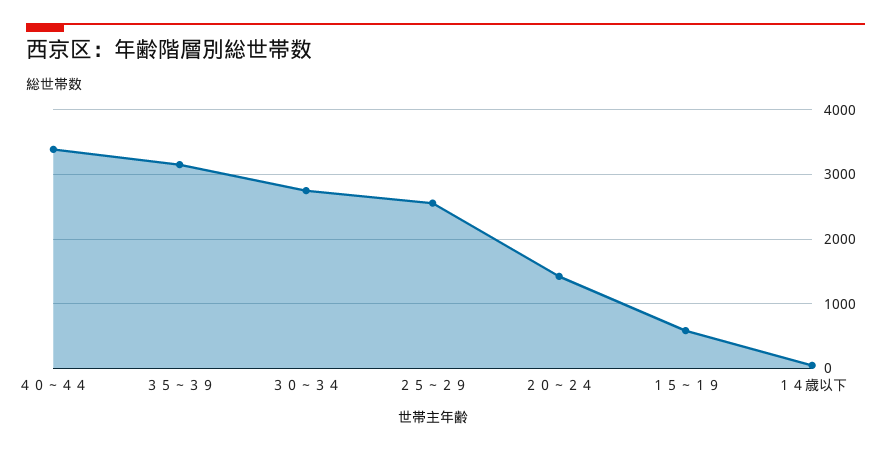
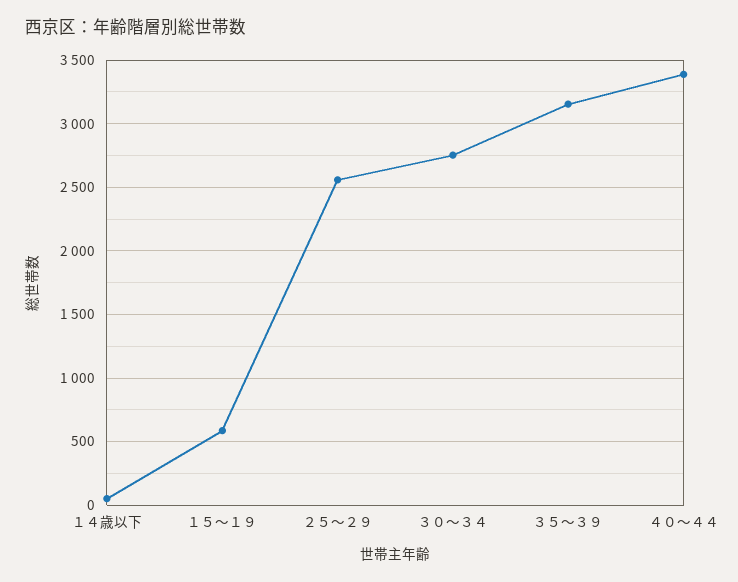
  {
    "４０～４４": 3400,
    "３５～３９": 3150,
    "３０～３４": 2750,
    "２５～２９": 2550,
-   "２０～２４": 1400,
    "１５～１９": 600,
    "１４歳以下": 50
  }

